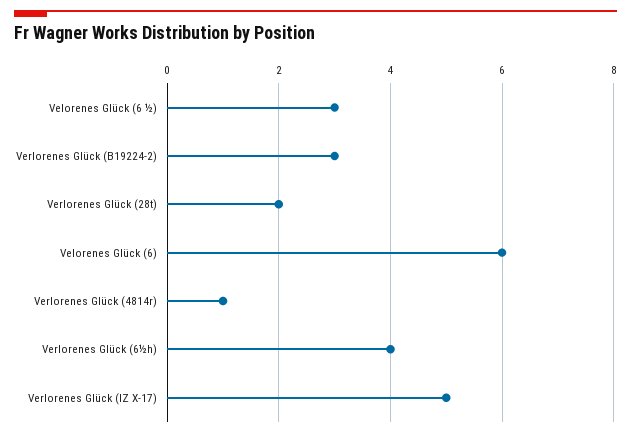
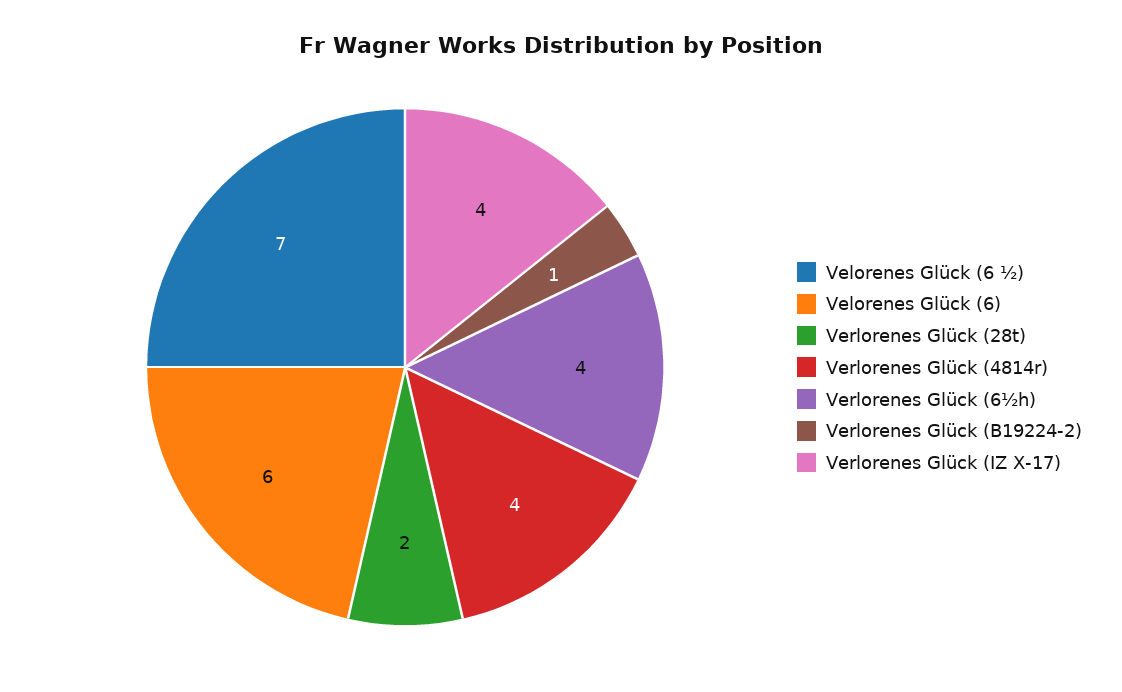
  {
-   "Velorenes Glück (6 ½)": 3,
+   "Velorenes Glück (6 ½)": 7,
-   "Verlorenes Glück (B19224-2)": 3,
+   "Verlorenes Glück (B19224-2)": 1,
    "Verlorenes Glück (28t)": 2,
    "Velorenes Glück (6)": 6,
-   "Verlorenes Glück (4814r)": 1,
+   "Verlorenes Glück (4814r)": 4,
    "Verlorenes Glück (6½h)": 4,
-   "Verlorenes Glück (IZ X-17)": 5
+   "Verlorenes Glück (IZ X-17)": 4
  }

